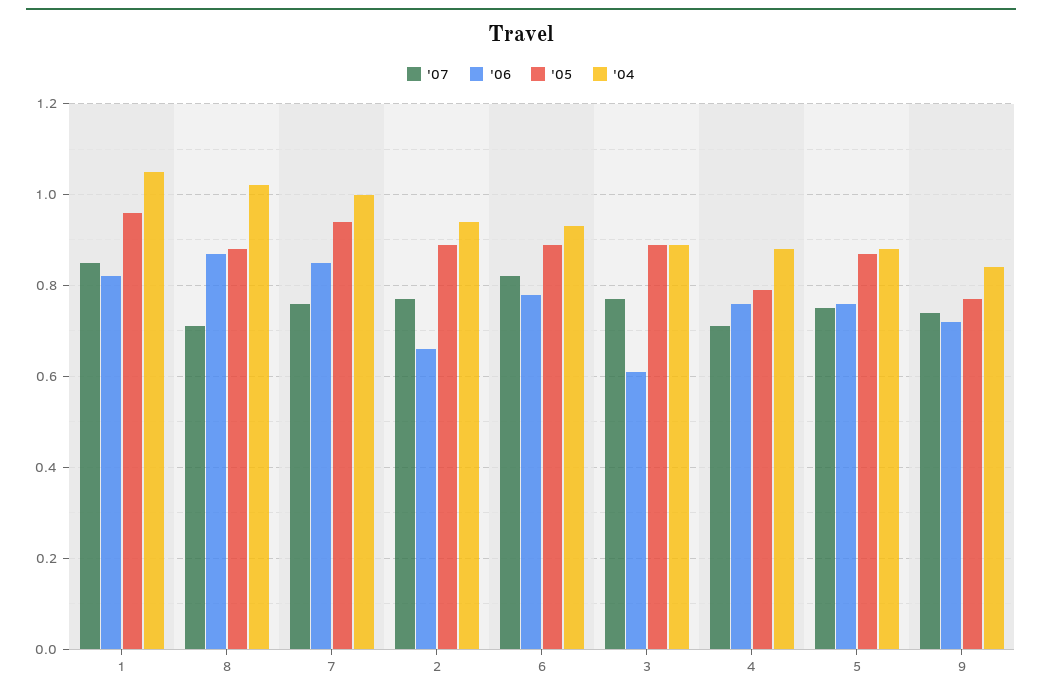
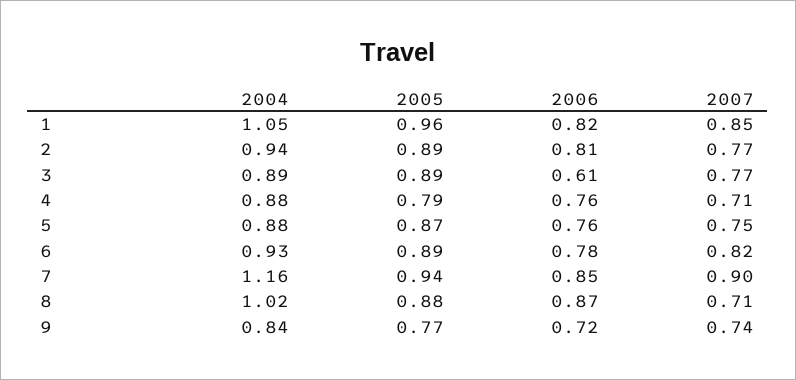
  {
    "'07": {
      "1": 0.85,
      "8": 0.71,
-     "7": 0.75,
+     "7": 0.9,
      "2": 0.77,
      "6": 0.82,
      "3": 0.77,
      "4": 0.71,
      "5": 0.75,
      "9": 0.74
    },
    "'06": {
      "1": 0.82,
      "8": 0.87,
      "7": 0.85,
-     "2": 0.65,
+     "2": 0.81,
      "6": 0.78,
      "3": 0.61,
      "4": 0.76,
      "5": 0.76,
      "9": 0.72
    },
    "'05": {
      "1": 0.96,
      "8": 0.88,
      "7": 0.94,
      "2": 0.89,
      "6": 0.89,
      "3": 0.89,
      "4": 0.79,
      "5": 0.87,
      "9": 0.77
    },
    "'04": {
      "1": 1.05,
      "8": 1.02,
-     "7": 1,
+     "7": 1.16,
      "2": 0.94,
      "6": 0.93,
      "3": 0.89,
      "4": 0.88,
      "5": 0.88,
      "9": 0.84
    }
  }

